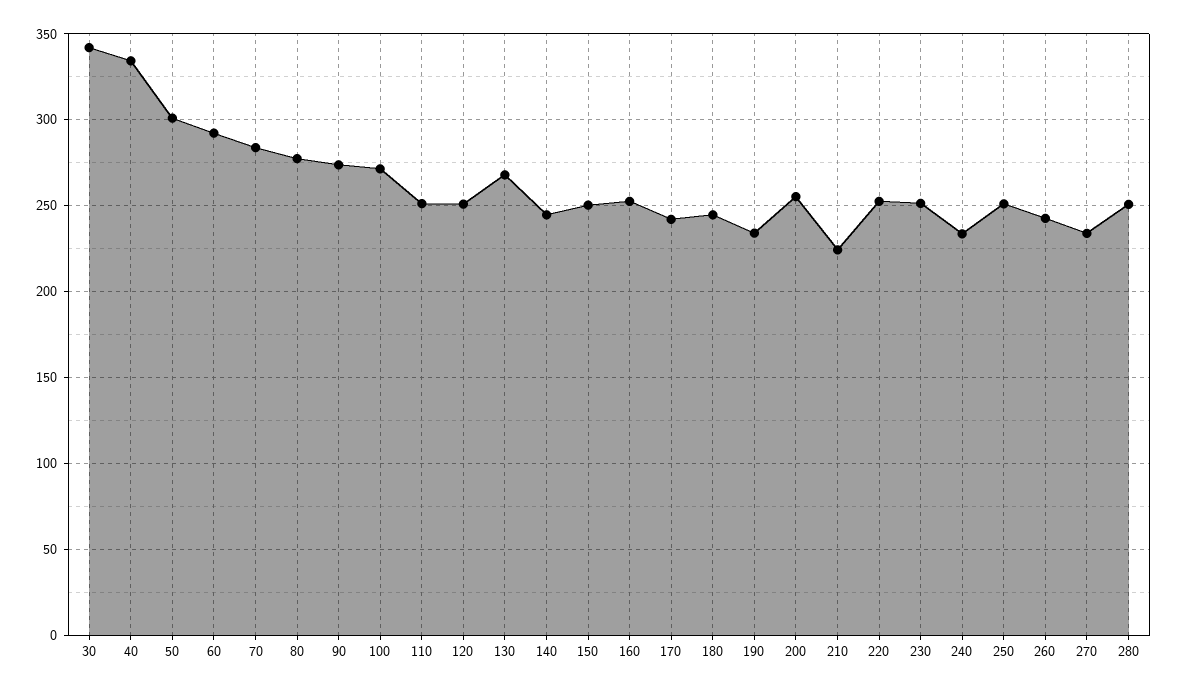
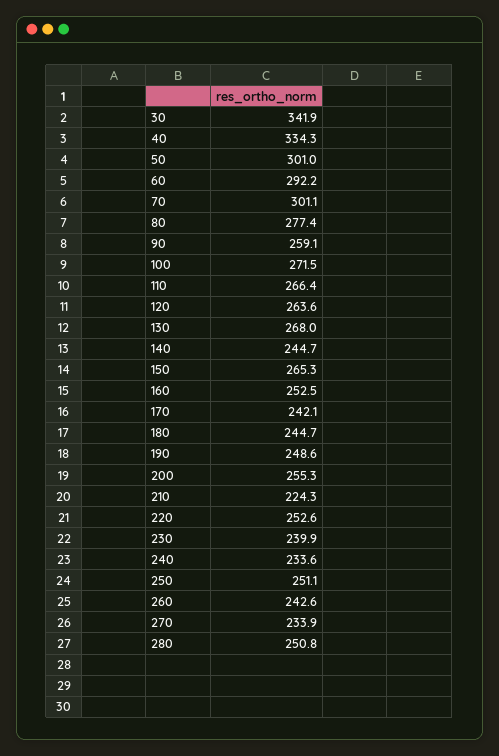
  {
    "30": 341.9,
    "40": 334.3,
    "50": 301,
    "60": 292.2,
-   "70": 285,
+   "70": 301.1,
    "80": 277.4,
-   "90": 275,
+   "90": 259.1,
    "100": 271.5,
-   "110": 250,
+   "110": 266.4,
-   "120": 250,
+   "120": 263.6,
    "130": 268,
    "140": 244.7,
-   "150": 250,
+   "150": 265.3,
    "160": 252.5,
    "170": 242.1,
    "180": 244.7,
-   "190": 235,
+   "190": 248.6,
    "200": 255.3,
    "210": 224.3,
    "220": 252.6,
-   "230": 250,
+   "230": 239.9,
    "240": 233.6,
    "250": 251.1,
    "260": 242.6,
    "270": 233.9,
    "280": 250.8
  }

